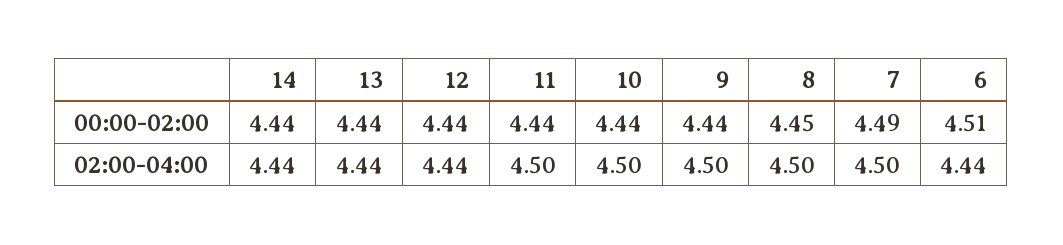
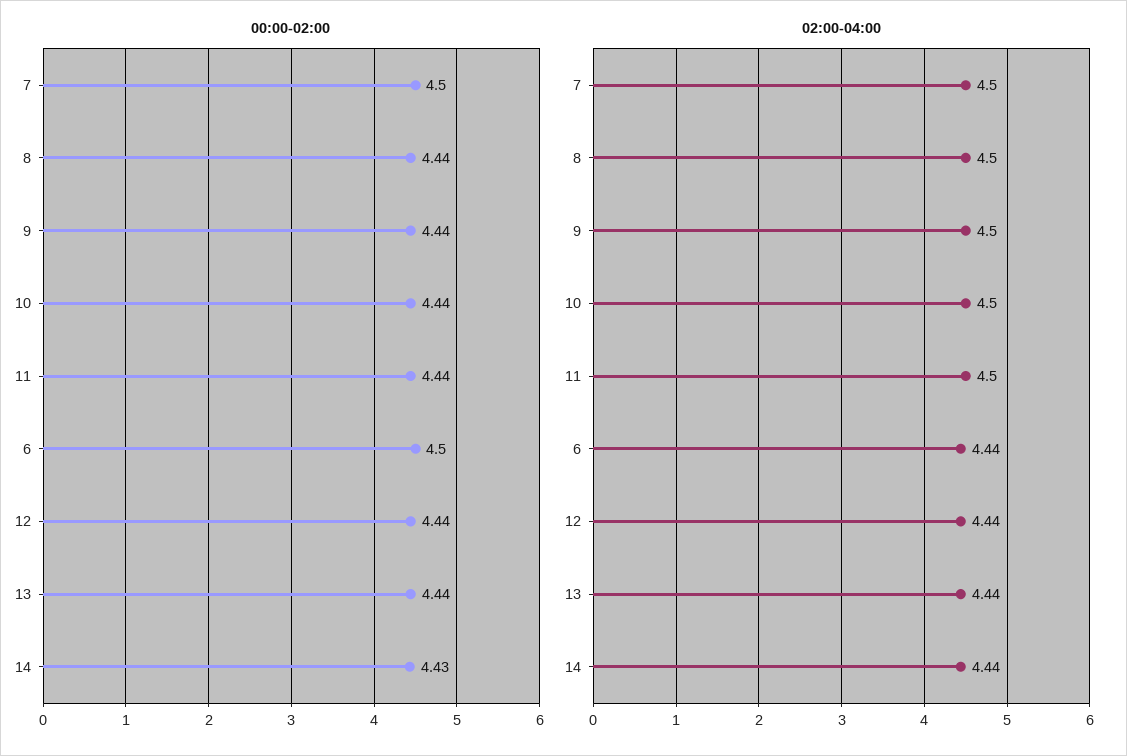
  {
    "00:00-02:00": {
-     "14": 4.44,
+     "14": 4.43,
      "13": 4.44,
      "12": 4.44,
      "11": 4.44,
      "10": 4.44,
      "9": 4.44,
-     "8": 4.45,
+     "8": 4.44,
-     "7": 4.49,
+     "7": 4.5,
-     "6": 4.51
+     "6": 4.5
    },
    "02:00-04:00": {
      "14": 4.44,
      "13": 4.44,
      "12": 4.44,
      "11": 4.5,
      "10": 4.5,
      "9": 4.5,
      "8": 4.5,
      "7": 4.5,
      "6": 4.44
    }
  }

